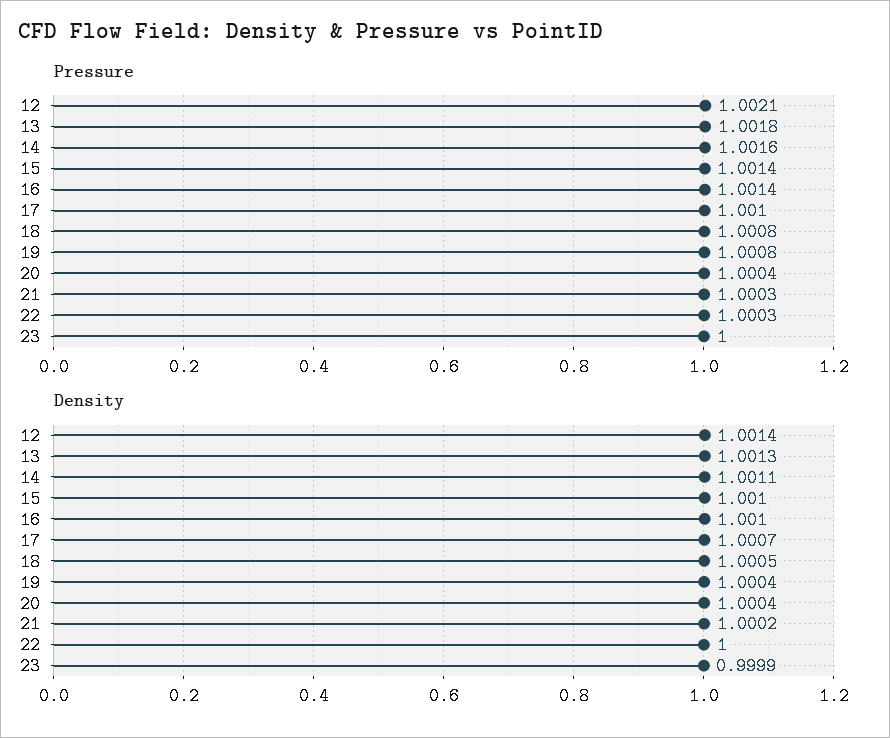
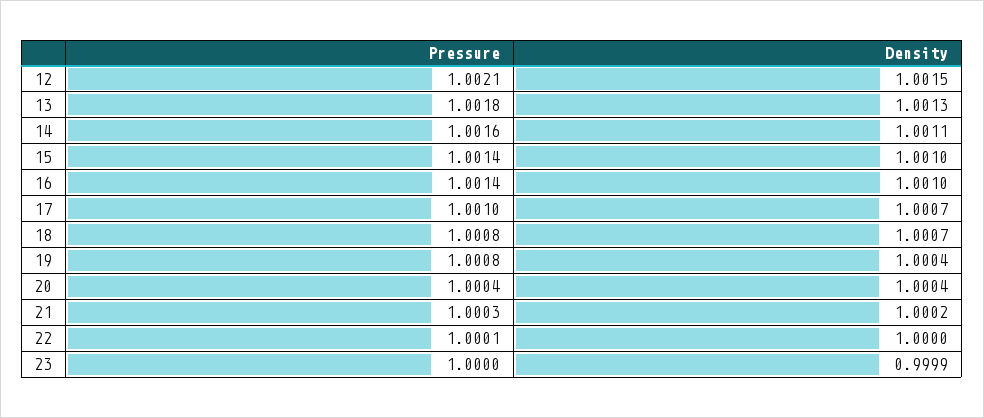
  {
    "Pressure": {
      "12": 1.0021,
      "13": 1.0018,
      "14": 1.0016,
      "15": 1.0014,
      "16": 1.0014,
      "17": 1.001,
      "18": 1.0008,
      "19": 1.0008,
      "20": 1.0004,
      "21": 1.0003,
-     "22": 1.0003,
+     "22": 1.0001,
      "23": 1
    },
    "Density": {
-     "12": 1.0014,
+     "12": 1.0015,
      "13": 1.0013,
      "14": 1.0011,
      "15": 1.001,
      "16": 1.001,
      "17": 1.0007,
-     "18": 1.0005,
+     "18": 1.0007,
      "19": 1.0004,
      "20": 1.0004,
      "21": 1.0002,
      "22": 1,
      "23": 0.9999
    }
  }

